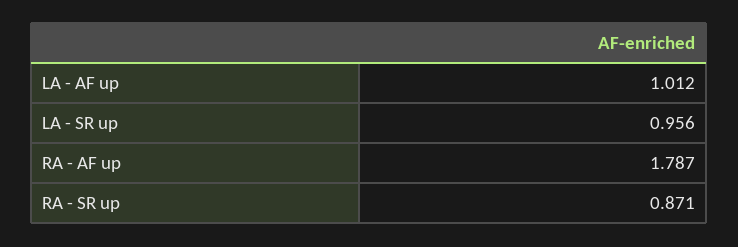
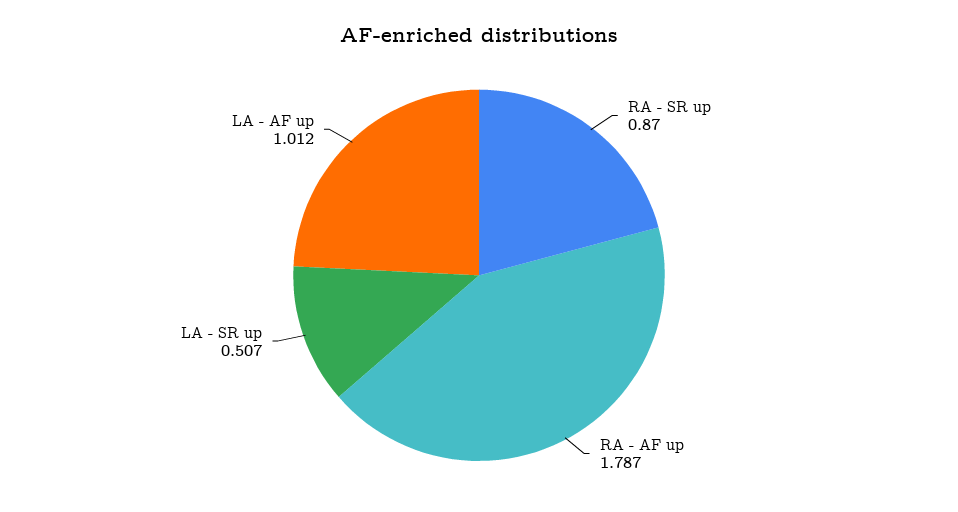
  {
    "LA - AF up": 1.012,
-   "LA - SR up": 0.956,
+   "LA - SR up": 0.507,
    "RA - AF up": 1.787,
-   "RA - SR up": 0.871
+   "RA - SR up": 0.87
  }

